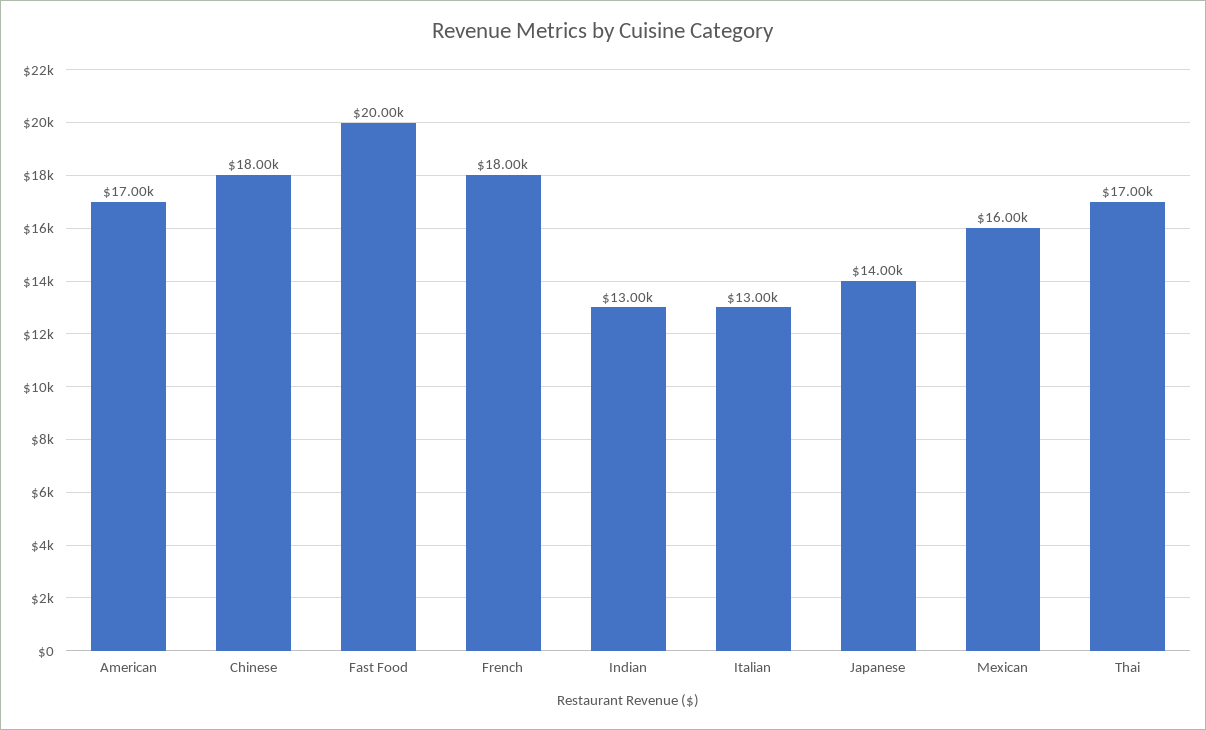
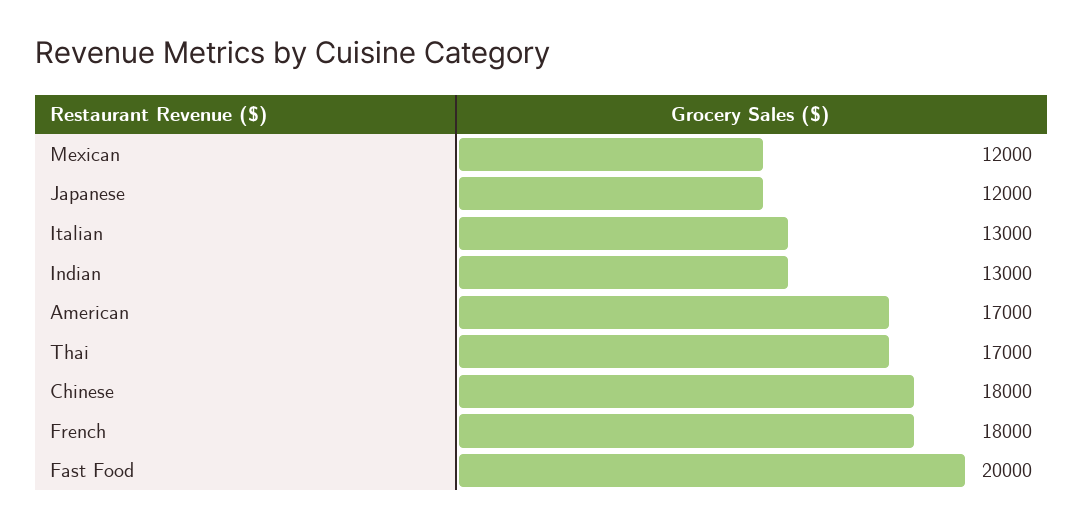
  {
    "American": 17000,
    "Chinese": 18000,
    "Fast Food": 20000,
    "French": 18000,
    "Indian": 13000,
    "Italian": 13000,
-   "Japanese": 14000,
+   "Japanese": 12000,
-   "Mexican": 16000,
+   "Mexican": 12000,
    "Thai": 17000
  }

